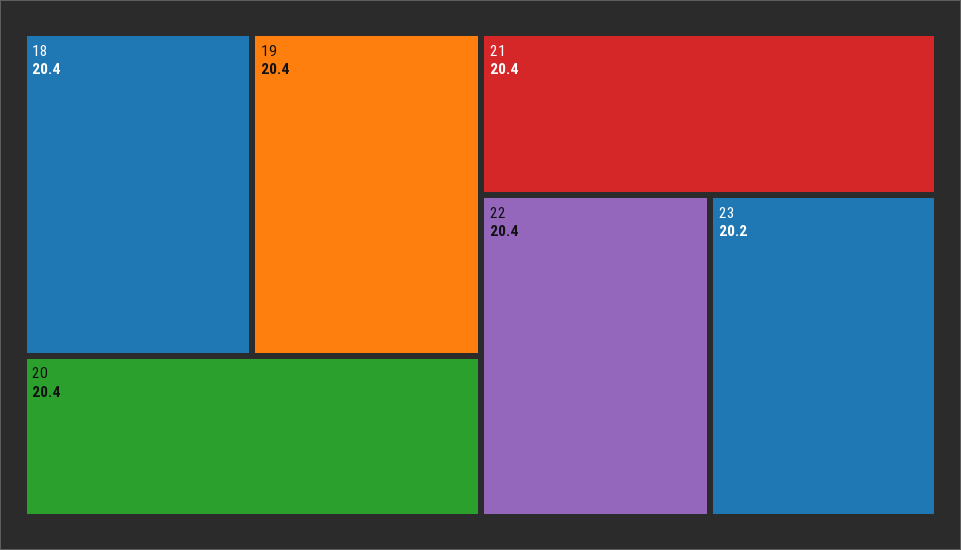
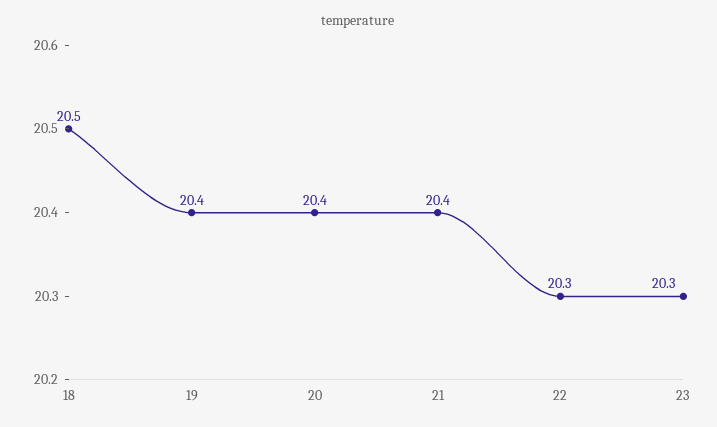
  {
-   "18": 20.4,
+   "18": 20.5,
    "19": 20.4,
    "20": 20.4,
    "21": 20.4,
-   "22": 20.4,
+   "22": 20.3,
-   "23": 20.2
+   "23": 20.3
  }

